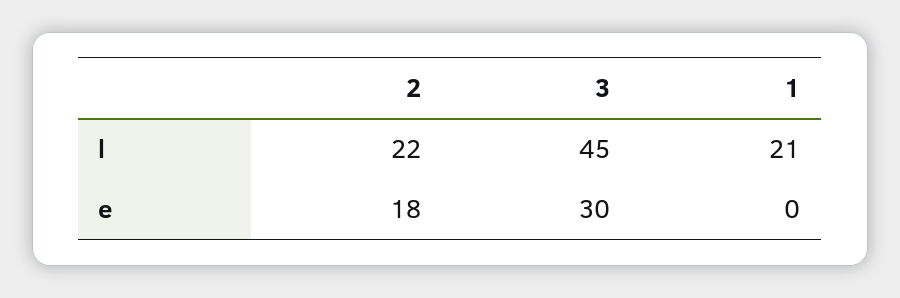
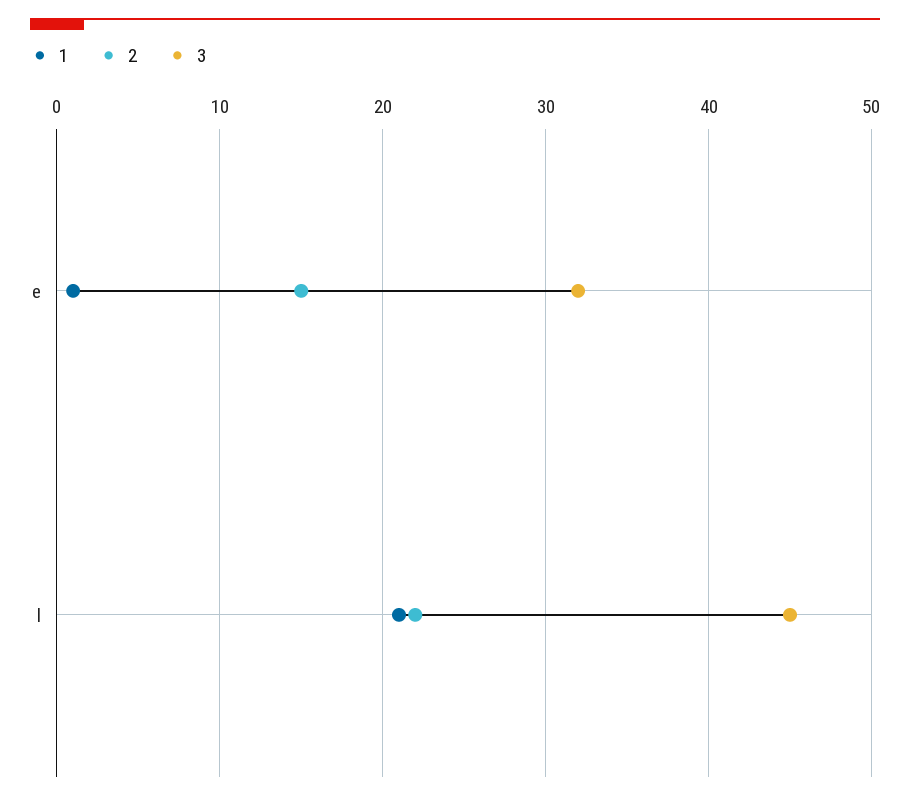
  {
    "2": {
      "l": 22,
-     "e": 18
+     "e": 15
    },
    "3": {
      "l": 45,
-     "e": 30
+     "e": 32
    },
    "1": {
      "l": 21,
-     "e": 0
+     "e": 1
    }
  }

